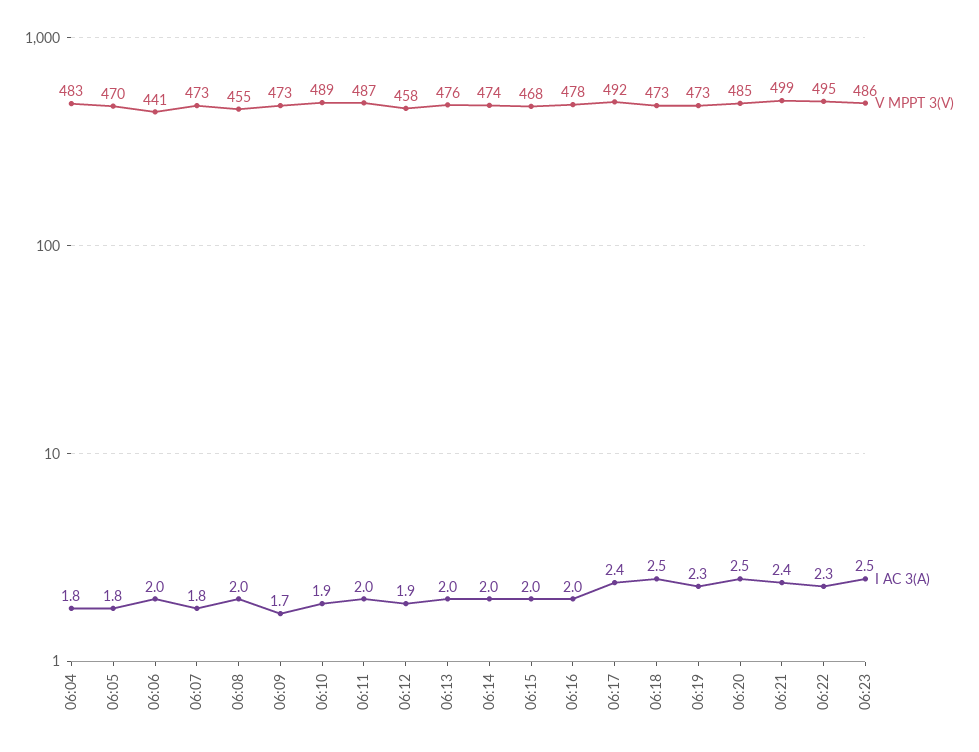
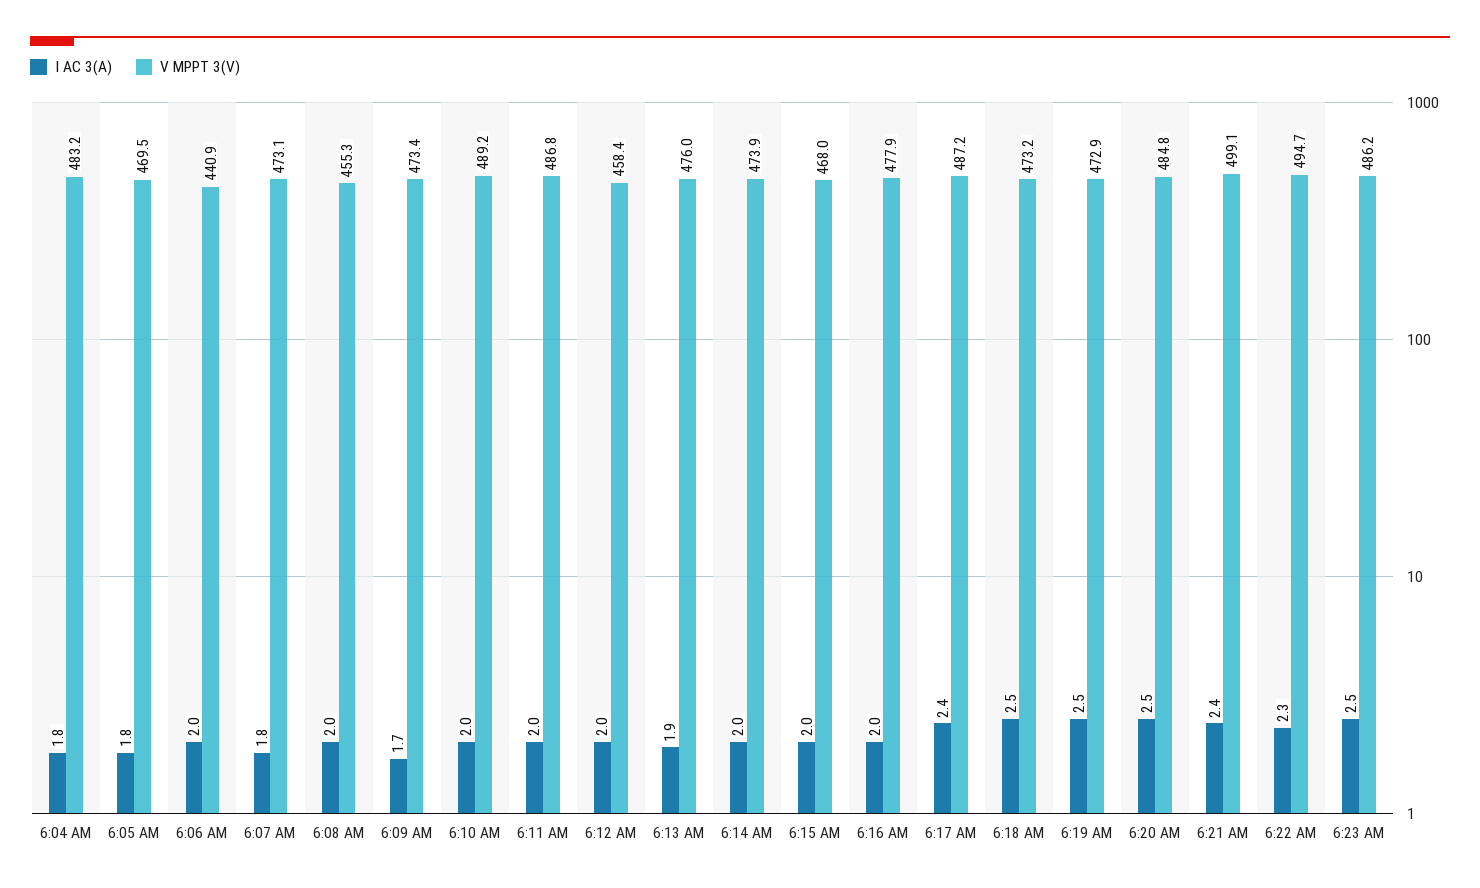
  {
    "V MPPT 3(V)": {
      "06:04": 483.2,
      "06:05": 469.5,
      "06:06": 440.9,
      "06:07": 473.1,
      "06:08": 455.3,
      "06:09": 473.4,
      "06:10": 489.2,
      "06:11": 486.8,
      "06:12": 458.4,
      "06:13": 476,
      "06:14": 473.9,
      "06:15": 468,
      "06:16": 477.9,
-     "06:17": 492,
+     "06:17": 487.2,
      "06:18": 473.2,
      "06:19": 472.9,
      "06:20": 484.8,
      "06:21": 499.1,
      "06:22": 494.7,
      "06:23": 486.2
    },
    "I AC 3(A)": {
      "06:04": 1.8,
      "06:05": 1.8,
      "06:06": 2,
      "06:07": 1.8,
      "06:08": 2,
      "06:09": 1.7,
-     "06:10": 1.9,
+     "06:10": 2,
      "06:11": 2,
-     "06:12": 1.9,
+     "06:12": 2,
-     "06:13": 2,
+     "06:13": 1.9,
      "06:14": 2,
      "06:15": 2,
      "06:16": 2,
      "06:17": 2.4,
      "06:18": 2.5,
-     "06:19": 2.3,
+     "06:19": 2.5,
      "06:20": 2.5,
      "06:21": 2.4,
      "06:22": 2.3,
      "06:23": 2.5
    }
  }

